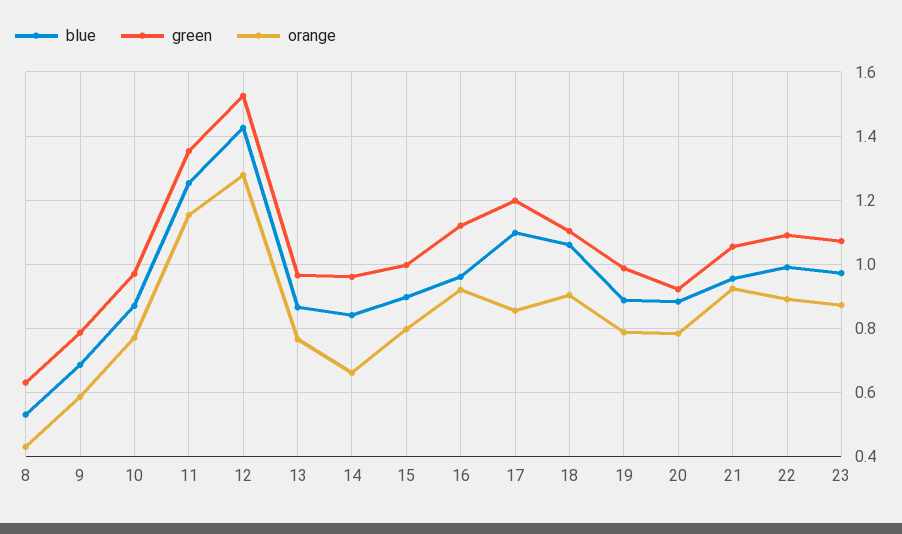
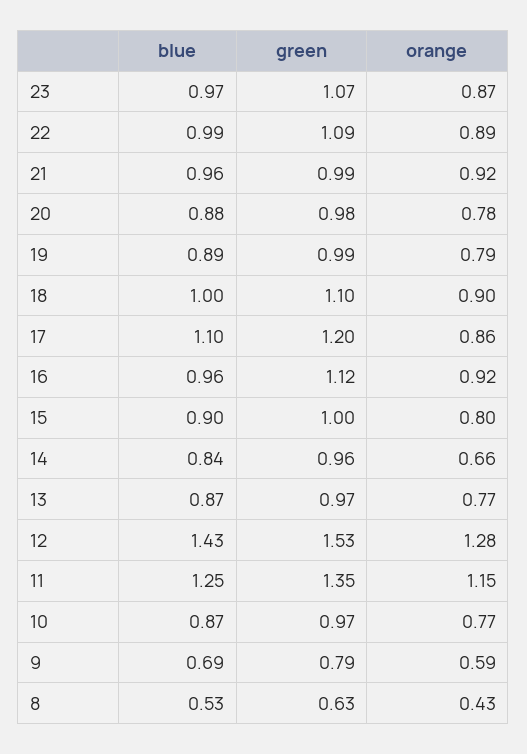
  {
    "blue": {
      "8": 0.53,
      "9": 0.69,
      "10": 0.87,
      "11": 1.25,
      "12": 1.43,
      "13": 0.87,
      "14": 0.84,
      "15": 0.9,
      "16": 0.96,
      "17": 1.1,
-     "18": 1.06,
+     "18": 1,
      "19": 0.89,
      "20": 0.88,
      "21": 0.96,
      "22": 0.99,
      "23": 0.97
    },
    "green": {
      "8": 0.63,
      "9": 0.79,
      "10": 0.97,
      "11": 1.35,
      "12": 1.53,
      "13": 0.97,
      "14": 0.96,
      "15": 1,
      "16": 1.12,
      "17": 1.2,
      "18": 1.1,
      "19": 0.99,
-     "20": 0.92,
+     "20": 0.98,
-     "21": 1.06,
+     "21": 0.99,
      "22": 1.09,
      "23": 1.07
    },
    "orange": {
      "8": 0.43,
      "9": 0.59,
      "10": 0.77,
      "11": 1.15,
      "12": 1.28,
      "13": 0.77,
      "14": 0.66,
      "15": 0.8,
      "16": 0.92,
      "17": 0.86,
      "18": 0.9,
      "19": 0.79,
      "20": 0.78,
      "21": 0.92,
      "22": 0.89,
      "23": 0.87
    }
  }

